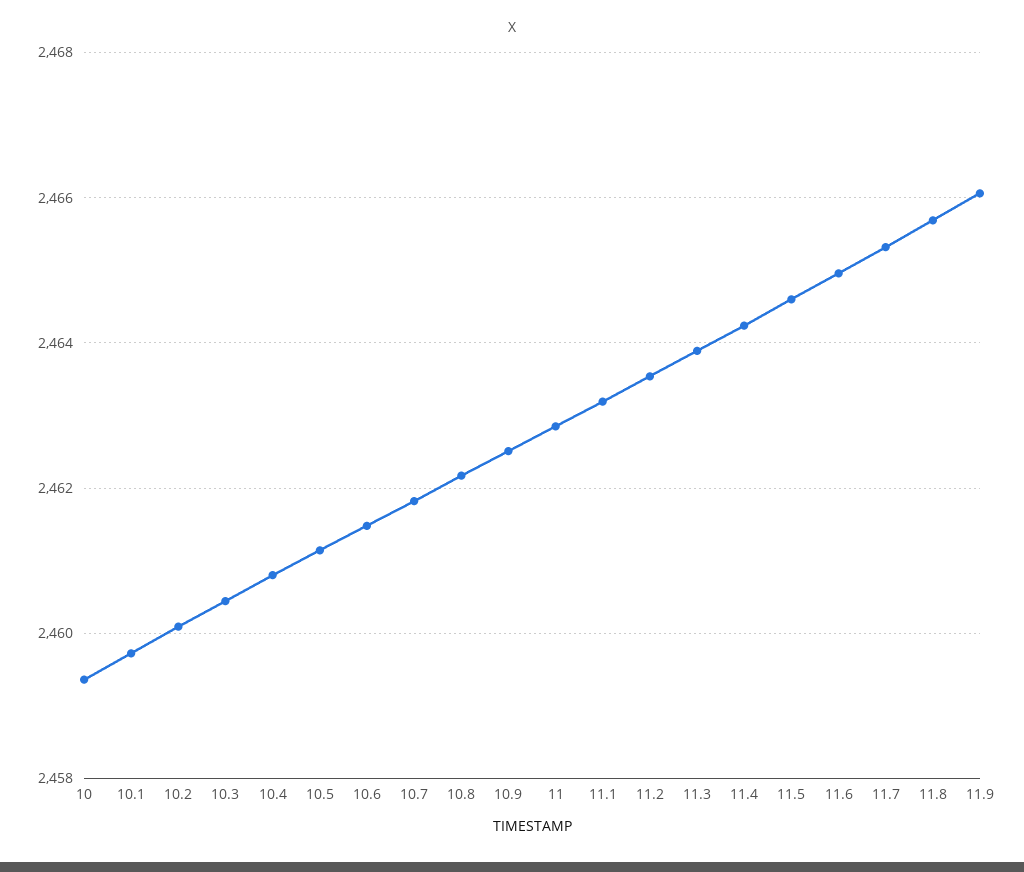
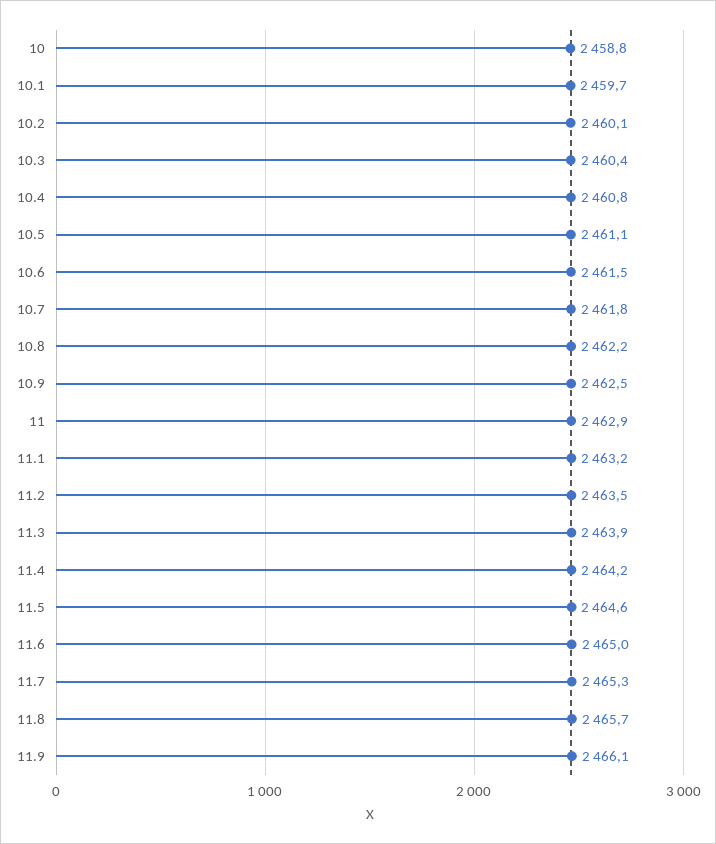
  {
-   "10": 2459.4,
+   "10": 2458.8,
    "10.1": 2459.7,
    "10.2": 2460.1,
    "10.3": 2460.4,
    "10.4": 2460.8,
    "10.5": 2461.1,
    "10.6": 2461.5,
    "10.7": 2461.8,
    "10.8": 2462.2,
    "10.9": 2462.5,
    "11": 2462.9,
    "11.1": 2463.2,
    "11.2": 2463.5,
    "11.3": 2463.9,
    "11.4": 2464.2,
    "11.5": 2464.6,
    "11.6": 2465,
    "11.7": 2465.3,
    "11.8": 2465.7,
    "11.9": 2466.1
  }

